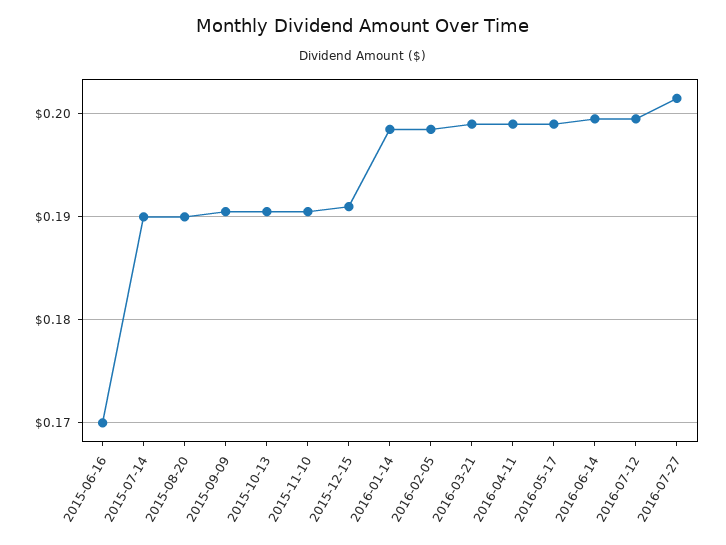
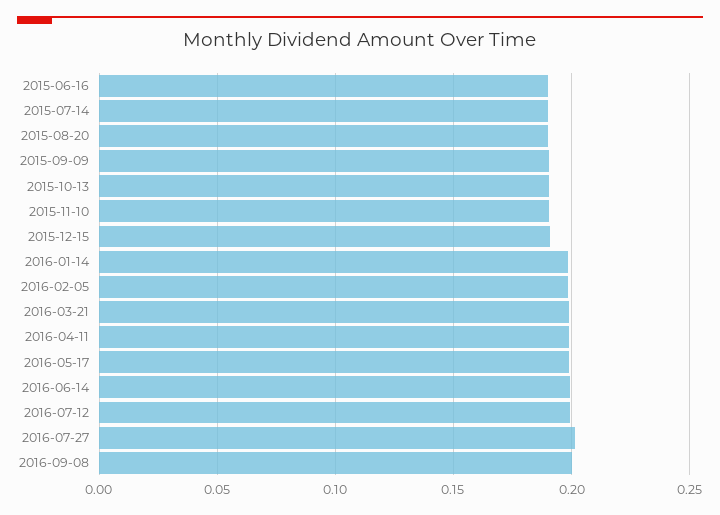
  {
-   "2015-06-16": 0.17,
+   "2015-06-16": 0.19,
    "2015-07-14": 0.19,
    "2015-08-20": 0.19,
    "2015-09-09": 0.191,
    "2015-10-13": 0.191,
    "2015-11-10": 0.191,
    "2015-12-15": 0.191,
    "2016-01-14": 0.199,
    "2016-02-05": 0.199,
    "2016-03-21": 0.199,
    "2016-04-11": 0.199,
    "2016-05-17": 0.199,
    "2016-06-14": 0.2,
    "2016-07-12": 0.2,
-   "2016-07-27": 0.202
+   "2016-07-27": 0.202,
+   "2016-09-08": 0.2
  }

